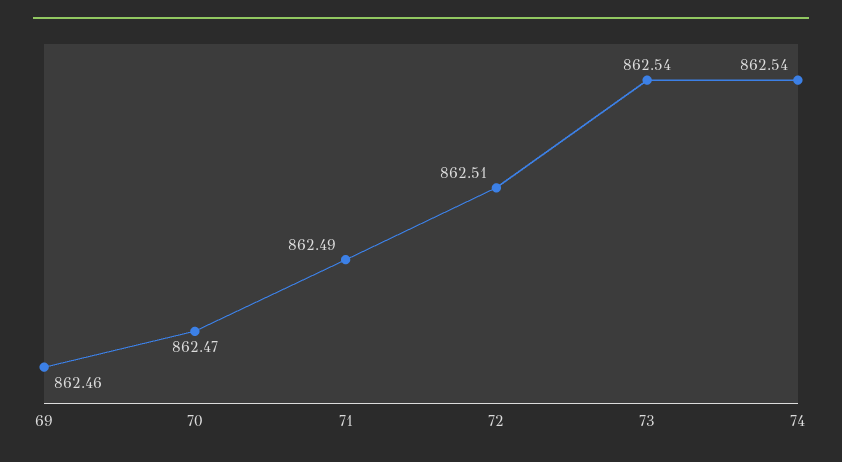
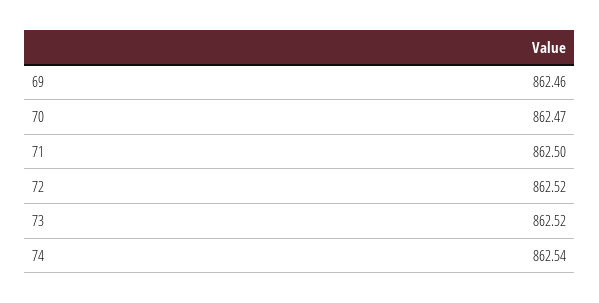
  {
    "69": 862.46,
    "70": 862.47,
-   "71": 862.49,
+   "71": 862.5,
-   "72": 862.51,
+   "72": 862.52,
-   "73": 862.54,
+   "73": 862.52,
    "74": 862.54
  }

